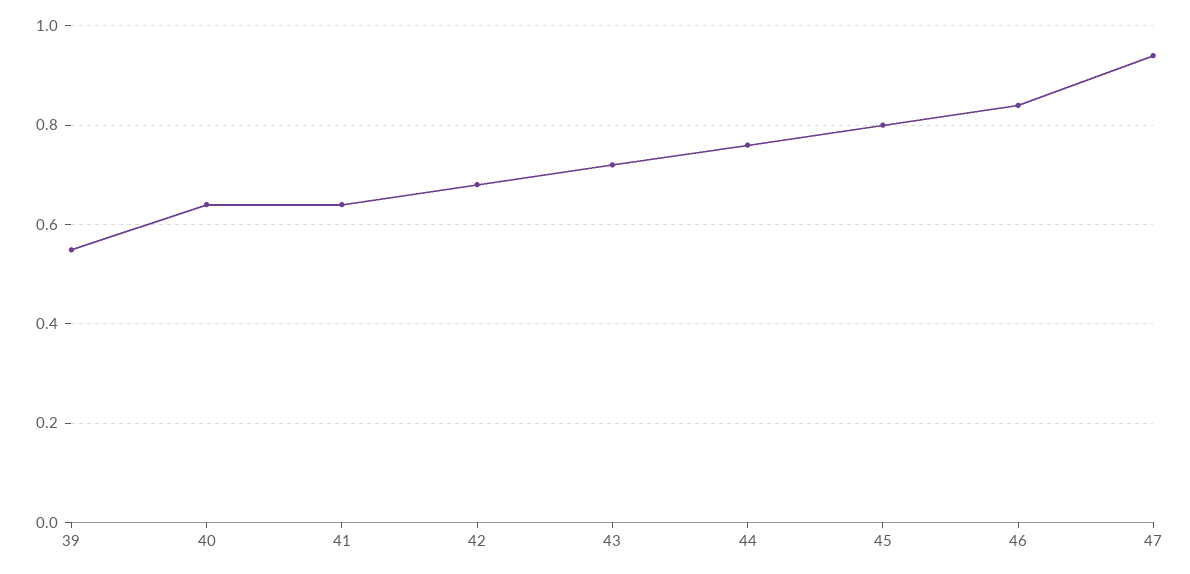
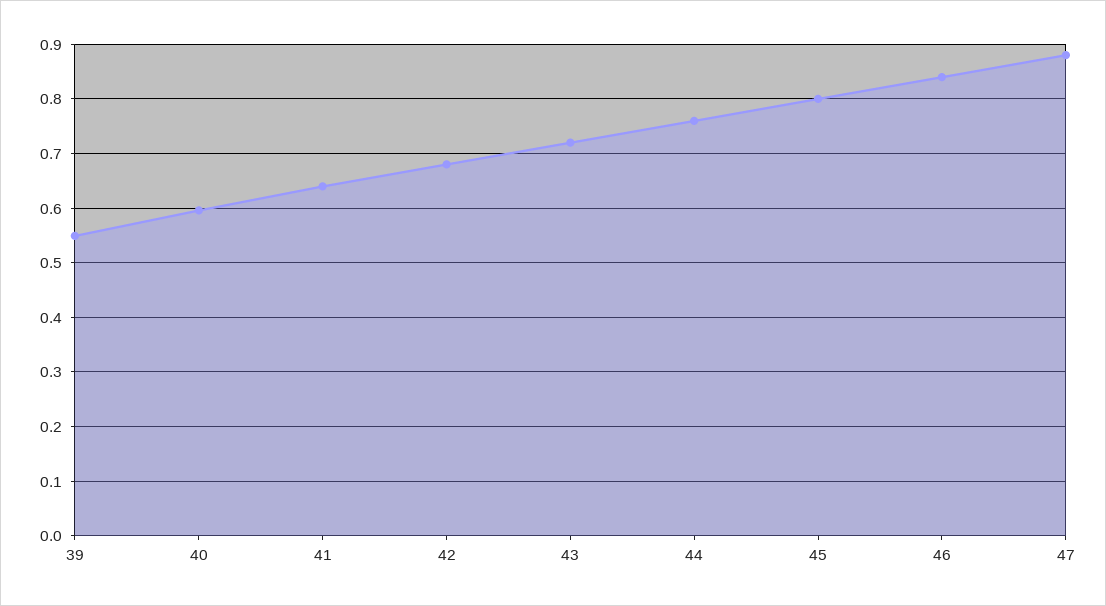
  {
    "39": 0.54,
-   "40": 0.64,
+   "40": 0.6,
    "41": 0.64,
    "42": 0.68,
    "43": 0.72,
    "44": 0.76,
    "45": 0.8,
    "46": 0.84,
-   "47": 0.94
+   "47": 0.88
  }

